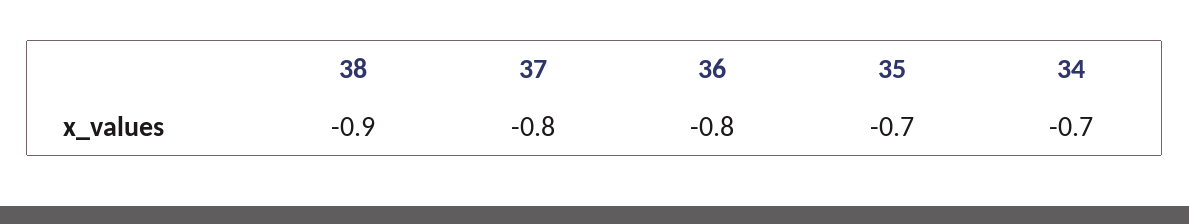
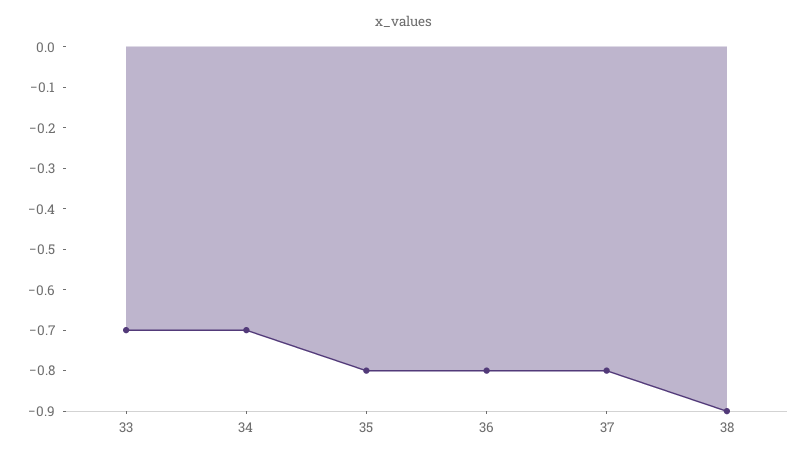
  {
    "38": -0.9,
    "37": -0.8,
    "36": -0.8,
-   "35": -0.7,
+   "35": -0.8,
-   "34": -0.7
+   "34": -0.7,
+   "33": -0.7
  }

